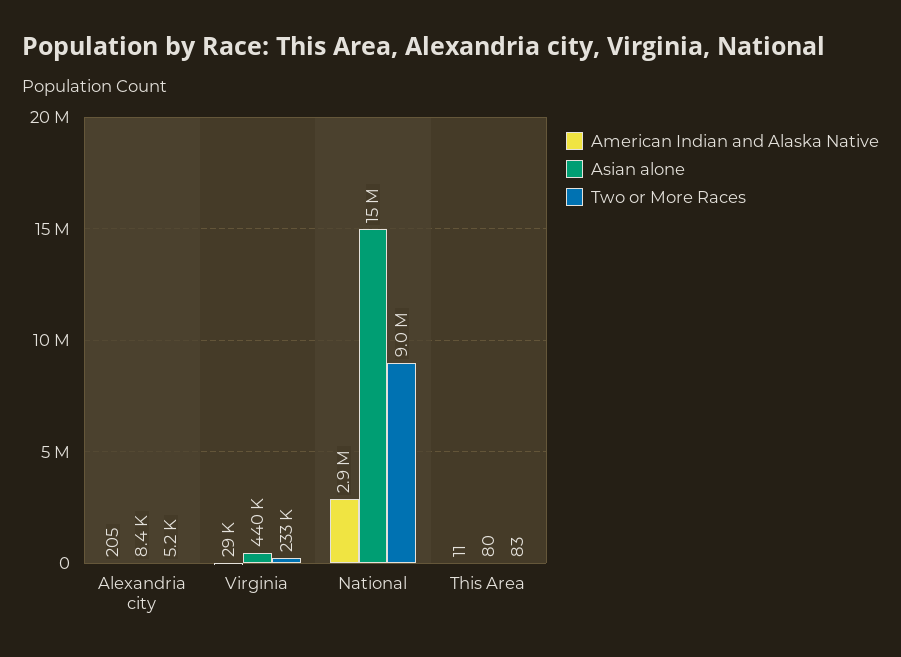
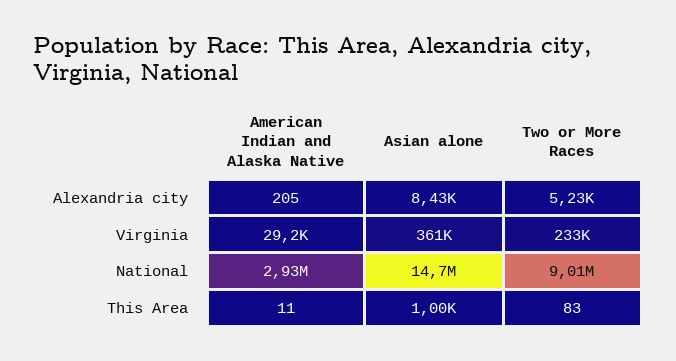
  {
    "American Indian and Alaska Native": {
      "Alexandria city": 205,
      "Virginia": 29200,
      "National": 2930000,
      "This Area": 11
    },
    "Asian alone": {
      "Alexandria city": 8430,
-     "Virginia": 440000,
+     "Virginia": 361000,
      "National": 14700000,
-     "This Area": 80
+     "This Area": 1000
    },
    "Two or More Races": {
      "Alexandria city": 5230,
      "Virginia": 233000,
      "National": 9010000,
      "This Area": 83
    }
  }

